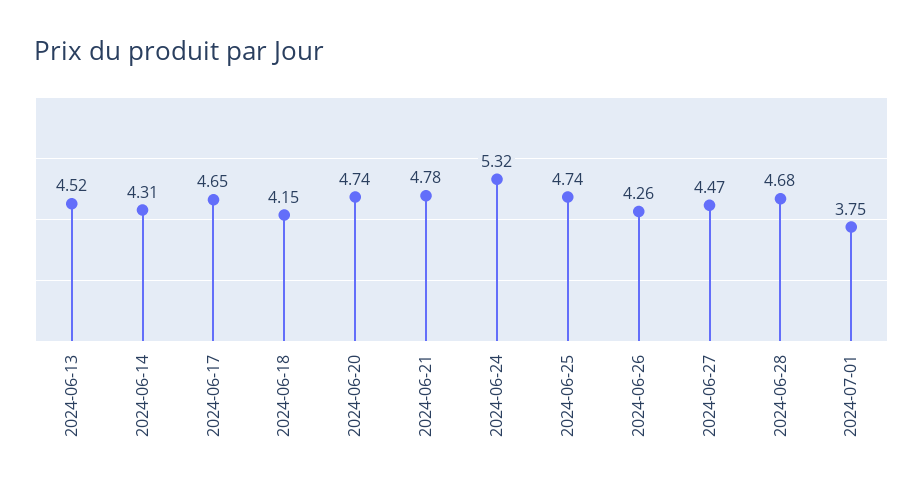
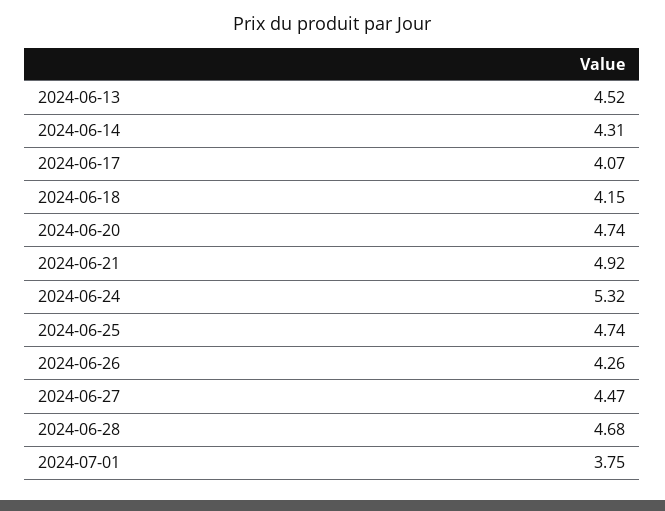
  {
    "2024-06-13": 4.52,
    "2024-06-14": 4.31,
-   "2024-06-17": 4.65,
+   "2024-06-17": 4.07,
    "2024-06-18": 4.15,
    "2024-06-20": 4.74,
-   "2024-06-21": 4.78,
+   "2024-06-21": 4.92,
    "2024-06-24": 5.32,
    "2024-06-25": 4.74,
    "2024-06-26": 4.26,
    "2024-06-27": 4.47,
    "2024-06-28": 4.68,
    "2024-07-01": 3.75
  }

